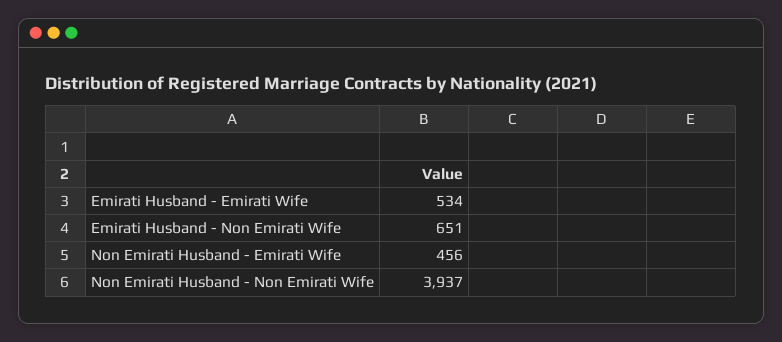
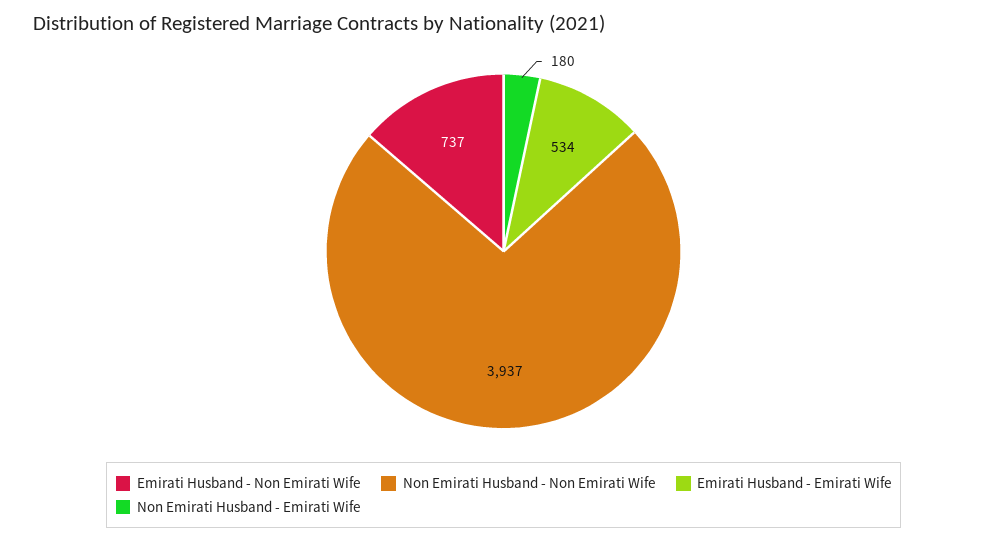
  {
    "Emirati Husband - Emirati Wife": 534,
-   "Emirati Husband - Non Emirati Wife": 651,
+   "Emirati Husband - Non Emirati Wife": 737,
-   "Non Emirati Husband - Emirati Wife": 456,
+   "Non Emirati Husband - Emirati Wife": 180,
    "Non Emirati Husband - Non Emirati Wife": 3937
  }

